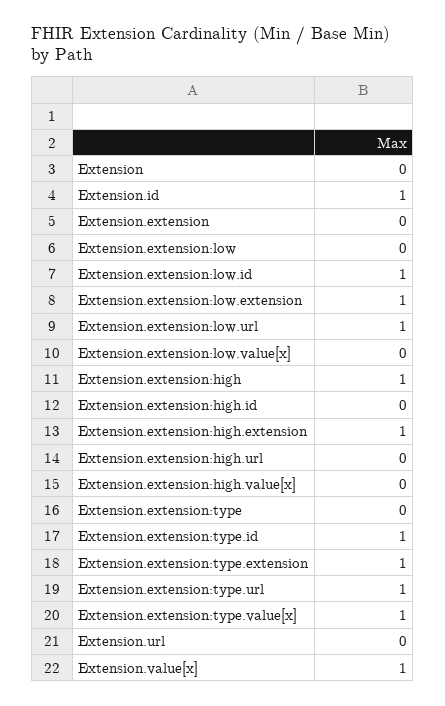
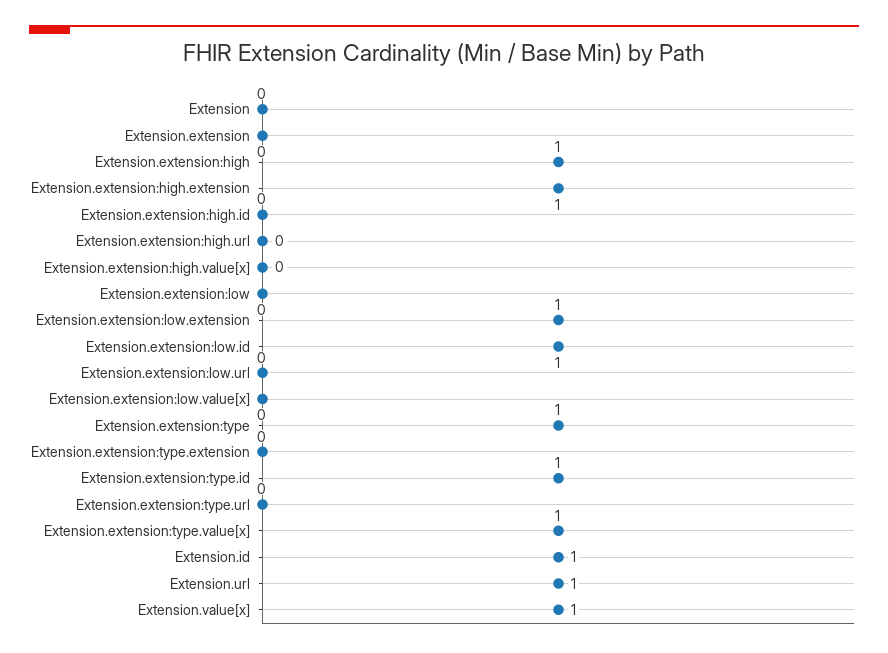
  {
    "Extension": 0,
    "Extension.id": 1,
    "Extension.extension": 0,
    "Extension.extension:low": 0,
    "Extension.extension:low.id": 1,
    "Extension.extension:low.extension": 1,
-   "Extension.extension:low.url": 1,
+   "Extension.extension:low.url": 0,
    "Extension.extension:low.value[x]": 0,
    "Extension.extension:high": 1,
    "Extension.extension:high.id": 0,
    "Extension.extension:high.extension": 1,
    "Extension.extension:high.url": 0,
    "Extension.extension:high.value[x]": 0,
-   "Extension.extension:type": 0,
+   "Extension.extension:type": 1,
    "Extension.extension:type.id": 1,
-   "Extension.extension:type.extension": 1,
+   "Extension.extension:type.extension": 0,
-   "Extension.extension:type.url": 1,
+   "Extension.extension:type.url": 0,
    "Extension.extension:type.value[x]": 1,
-   "Extension.url": 0,
+   "Extension.url": 1,
    "Extension.value[x]": 1
  }

